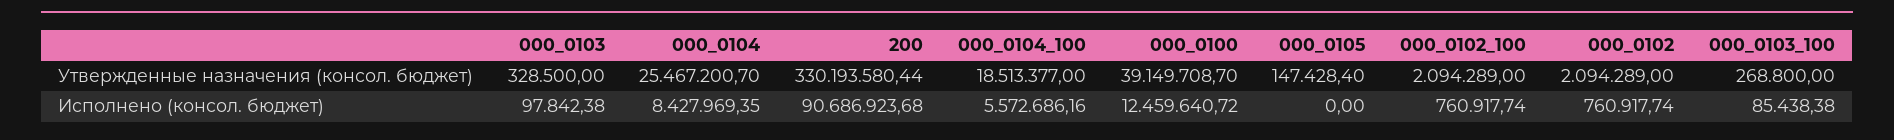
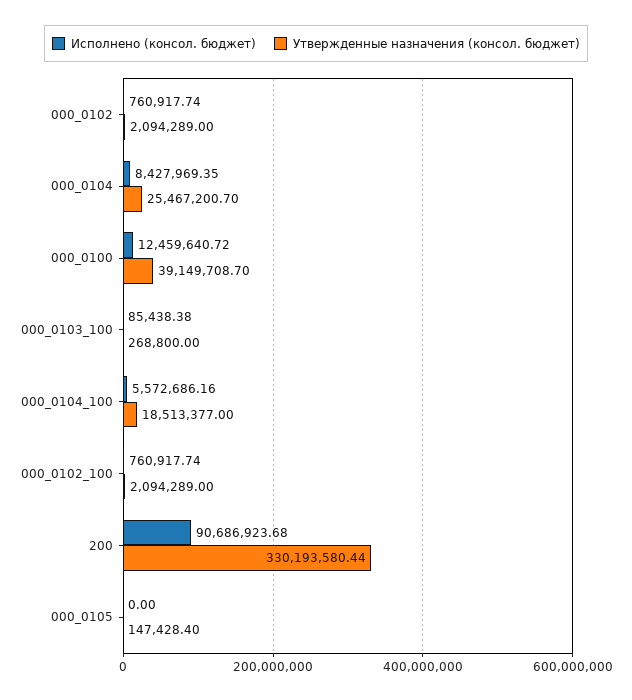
  {
    "Утвержденные назначения (консол. бюджет)": {
-     "000_0103": 328500,
      "000_0104": 25467200.7,
      "200": 330193580.44,
      "000_0104_100": 18513377,
      "000_0100": 39149708.7,
      "000_0105": 147428.4,
      "000_0102_100": 2094289,
      "000_0102": 2094289,
      "000_0103_100": 268800
    },
    "Исполнено (консол. бюджет)": {
-     "000_0103": 97842.38,
      "000_0104": 8427969.35,
      "200": 90686923.68,
      "000_0104_100": 5572686.16,
      "000_0100": 12459640.72,
      "000_0105": 0,
      "000_0102_100": 760917.74,
      "000_0102": 760917.74,
      "000_0103_100": 85438.38
    }
  }

